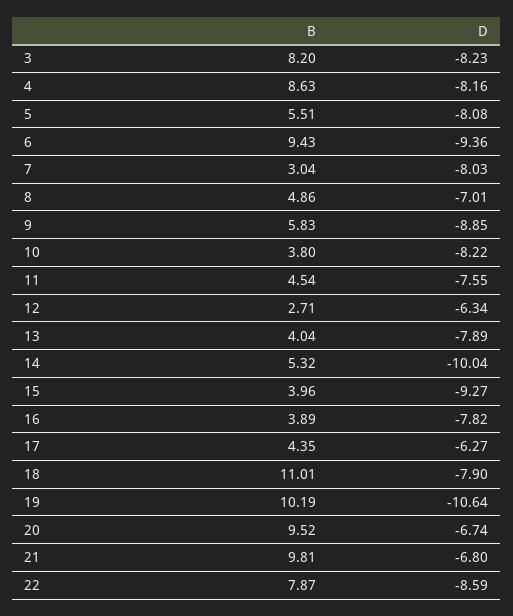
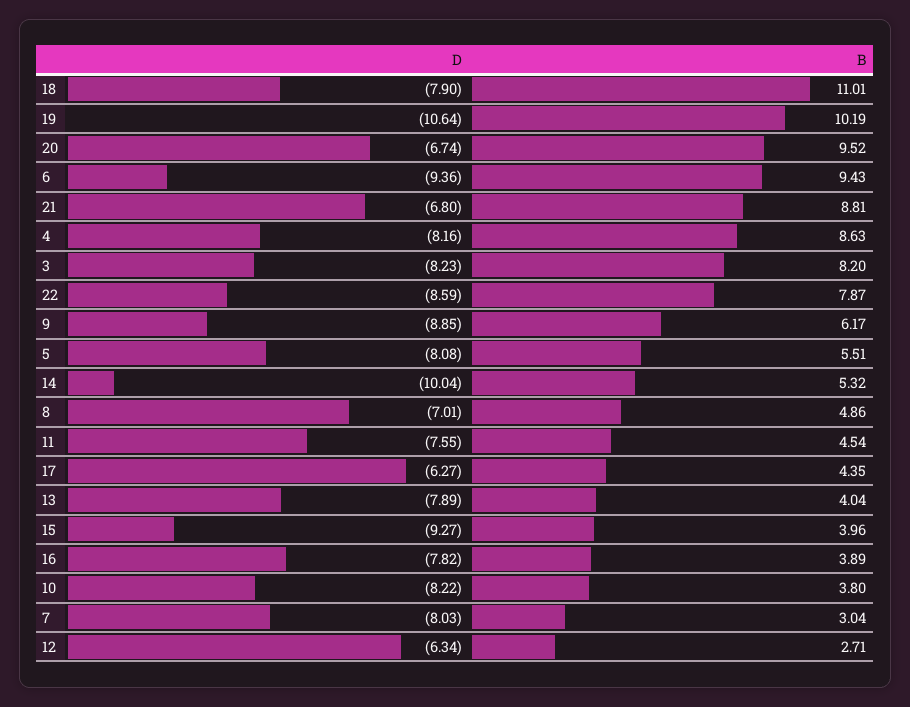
  {
    "B": {
      "3": 8.2,
      "4": 8.63,
      "5": 5.51,
      "6": 9.43,
      "7": 3.04,
      "8": 4.86,
-     "9": 5.83,
+     "9": 6.17,
      "10": 3.8,
      "11": 4.54,
      "12": 2.71,
      "13": 4.04,
      "14": 5.32,
      "15": 3.96,
      "16": 3.89,
      "17": 4.35,
      "18": 11.01,
      "19": 10.19,
      "20": 9.52,
-     "21": 9.81,
+     "21": 8.81,
      "22": 7.87
    },
    "D": {
      "3": -8.23,
      "4": -8.16,
      "5": -8.08,
      "6": -9.36,
      "7": -8.03,
      "8": -7.01,
      "9": -8.85,
      "10": -8.22,
      "11": -7.55,
      "12": -6.34,
      "13": -7.89,
      "14": -10.04,
      "15": -9.27,
      "16": -7.82,
      "17": -6.27,
      "18": -7.9,
      "19": -10.64,
      "20": -6.74,
      "21": -6.8,
      "22": -8.59
    }
  }

